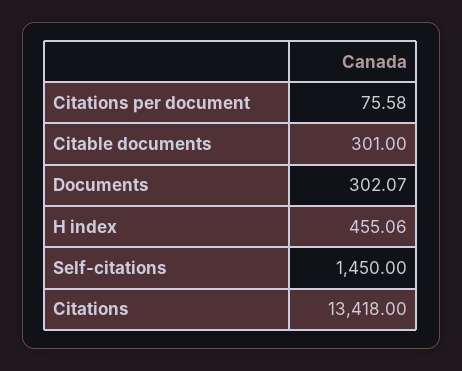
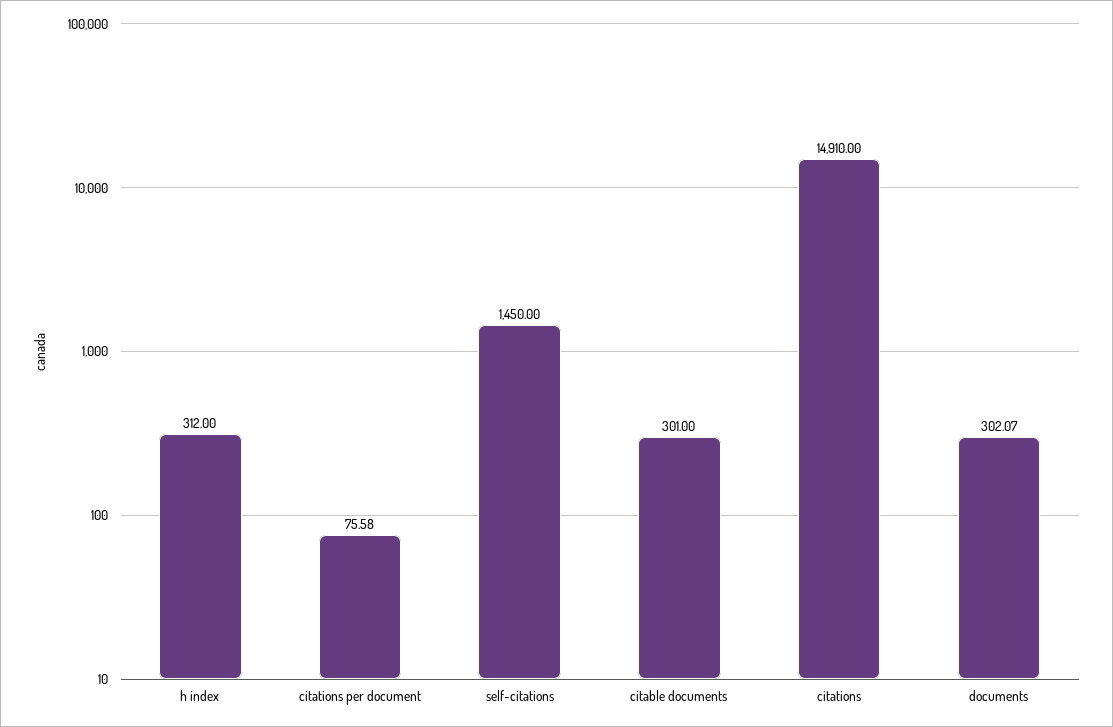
  {
    "Citations per document": 75.58,
    "Citable documents": 301,
    "Documents": 302.07,
-   "H index": 455.06,
+   "H index": 312,
    "Self-citations": 1450,
-   "Citations": 13418
+   "Citations": 14910
  }

